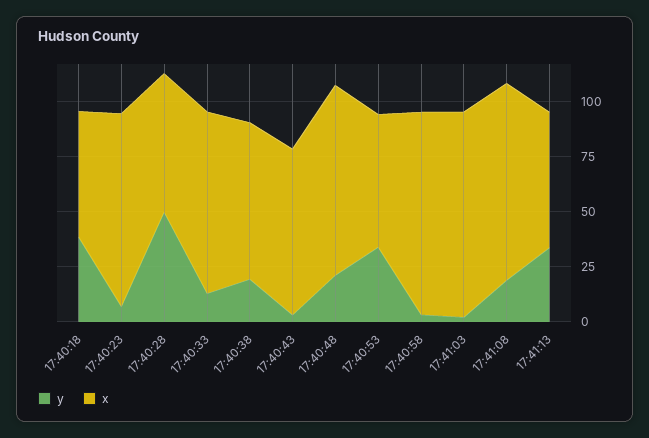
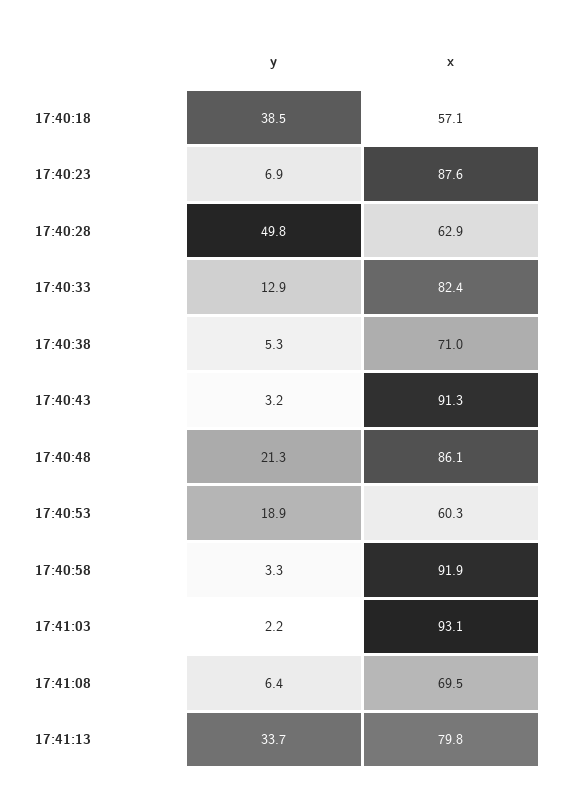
  {
    "y": {
      "17:40:18": 38.5,
      "17:40:23": 6.9,
      "17:40:28": 49.8,
      "17:40:33": 12.9,
-     "17:40:38": 20,
+     "17:40:38": 5.3,
      "17:40:43": 3.2,
      "17:40:48": 21.3,
-     "17:40:53": 35,
+     "17:40:53": 18.9,
      "17:40:58": 3.3,
      "17:41:03": 2.2,
-     "17:41:08": 20,
+     "17:41:08": 6.4,
      "17:41:13": 33.7
    },
    "x": {
      "17:40:18": 57.1,
      "17:40:23": 87.6,
      "17:40:28": 62.9,
      "17:40:33": 82.4,
      "17:40:38": 71,
-     "17:40:43": 75,
+     "17:40:43": 91.3,
      "17:40:48": 86.1,
      "17:40:53": 60.3,
      "17:40:58": 91.9,
      "17:41:03": 93.1,
-     "17:41:08": 90,
+     "17:41:08": 69.5,
-     "17:41:13": 60
+     "17:41:13": 79.8
    }
  }

